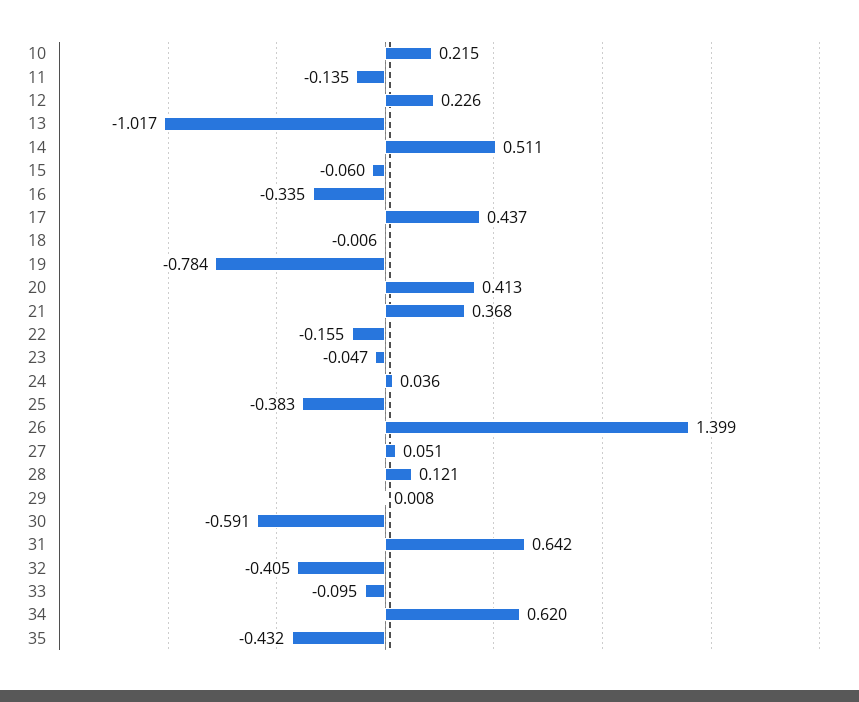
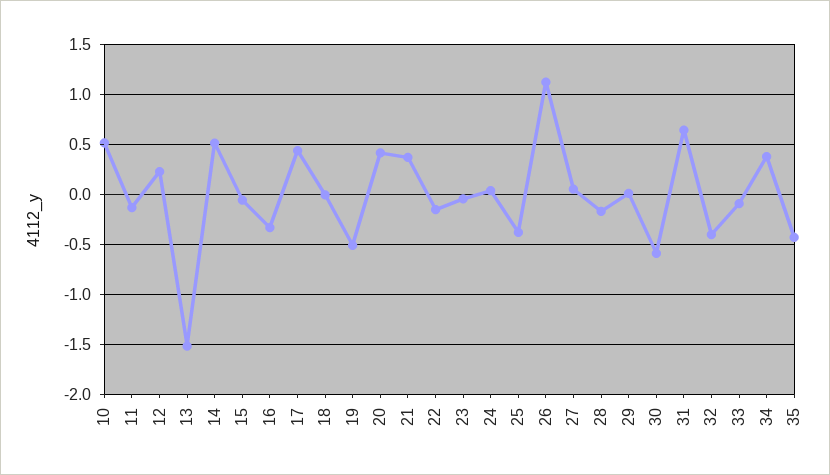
  {
-   "10": 0.215,
+   "10": 0.5,
    "11": -0.135,
    "12": 0.226,
-   "13": -1.017,
+   "13": -1.5,
    "14": 0.511,
    "15": -0.06,
    "16": -0.335,
    "17": 0.437,
    "18": -0.006,
-   "19": -0.784,
+   "19": -0.5,
    "20": 0.413,
    "21": 0.368,
    "22": -0.155,
    "23": -0.047,
    "24": 0.036,
    "25": -0.383,
-   "26": 1.399,
+   "26": 1.1,
    "27": 0.051,
-   "28": 0.121,
+   "28": -0.2,
    "29": 0.008,
    "30": -0.591,
    "31": 0.642,
    "32": -0.405,
    "33": -0.095,
-   "34": 0.62,
+   "34": 0.4,
    "35": -0.432
  }

